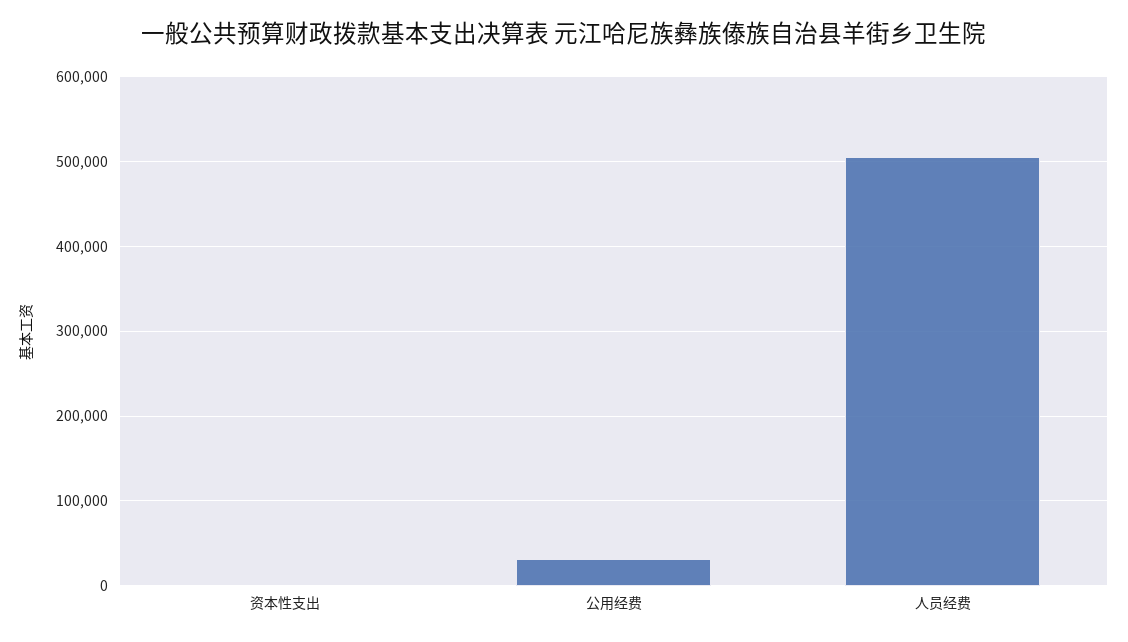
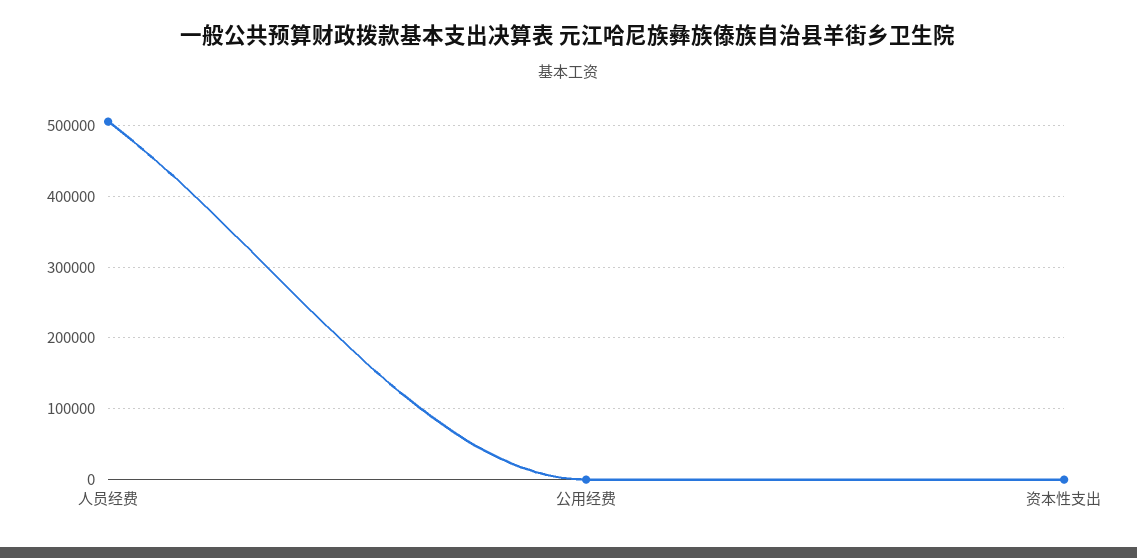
  {
    "资本性支出": 0,
-   "公用经费": 30000,
+   "公用经费": 0,
    "人员经费": 510000
  }

